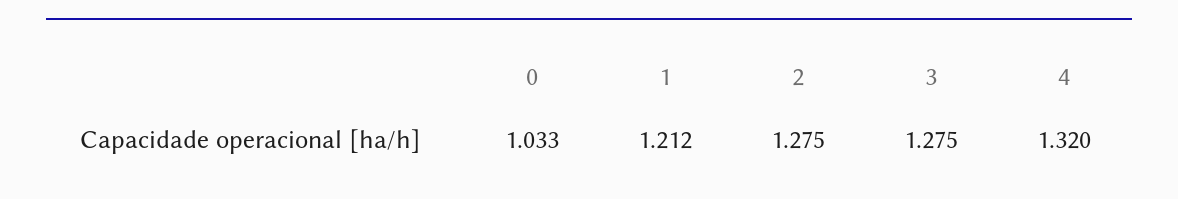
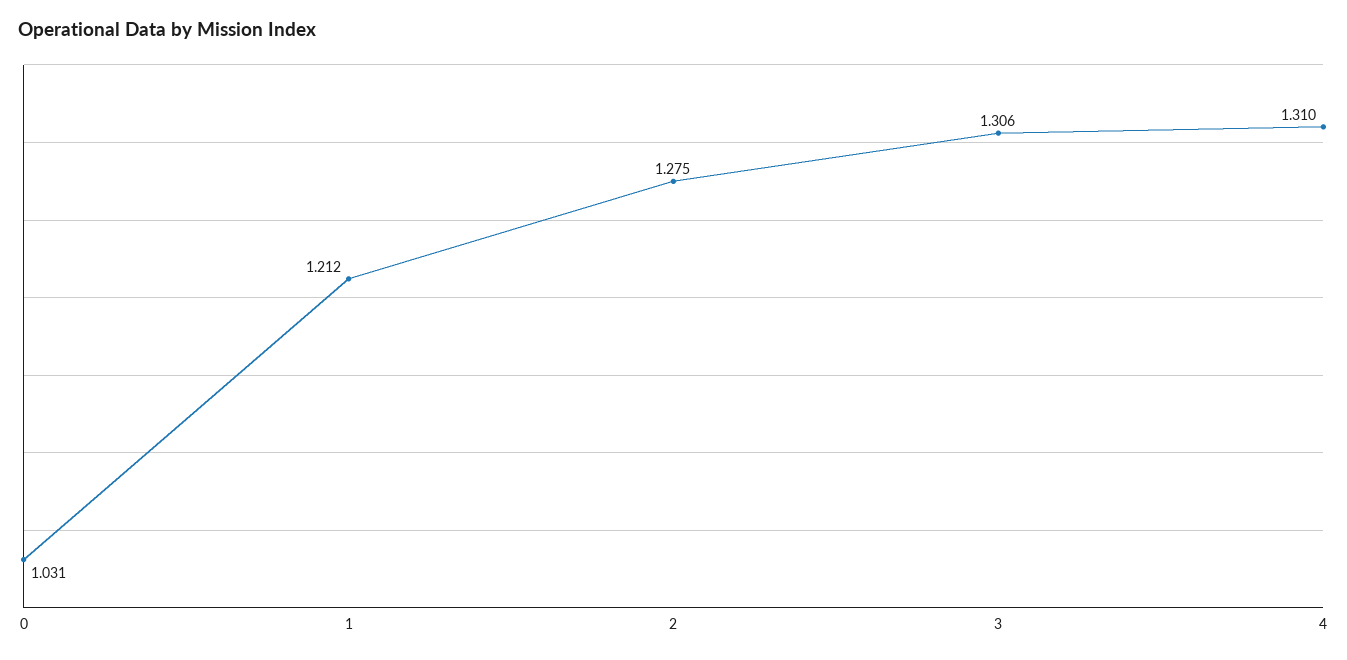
  {
-   "0": 1.033,
+   "0": 1.031,
    "1": 1.212,
    "2": 1.275,
-   "3": 1.275,
+   "3": 1.306,
-   "4": 1.32
+   "4": 1.31
  }

